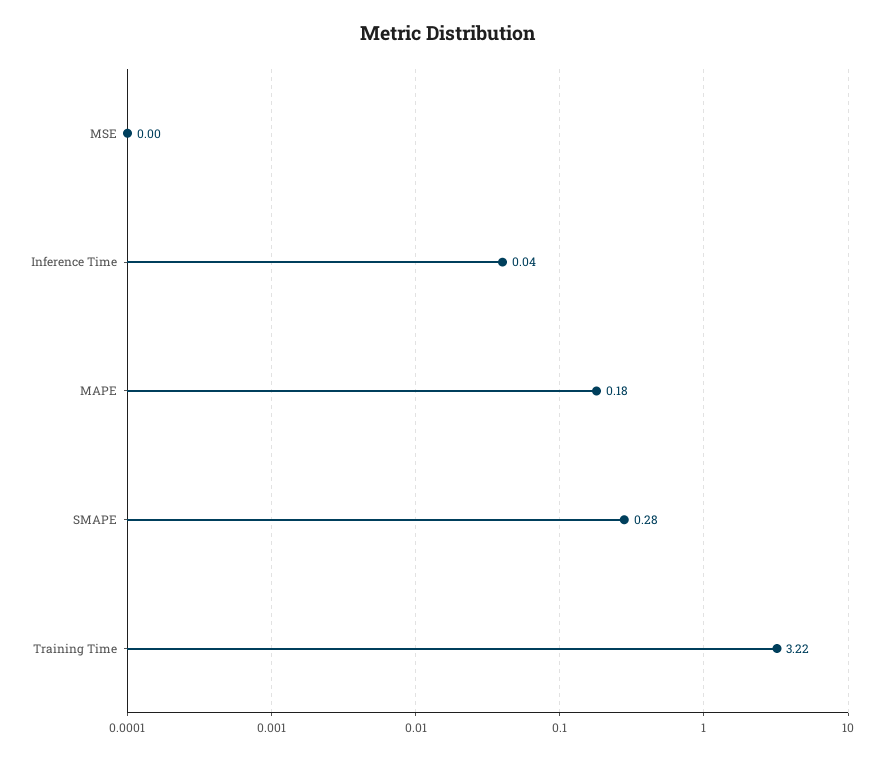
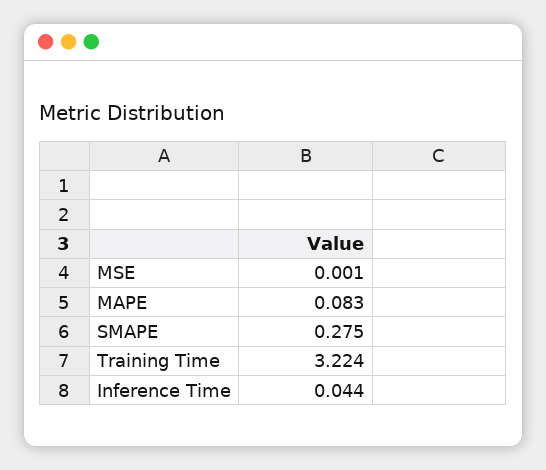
  {
    "MSE": 0.001,
    "Inference Time": 0.044,
-   "MAPE": 0.18,
+   "MAPE": 0.083,
    "SMAPE": 0.275,
    "Training Time": 3.224
  }

